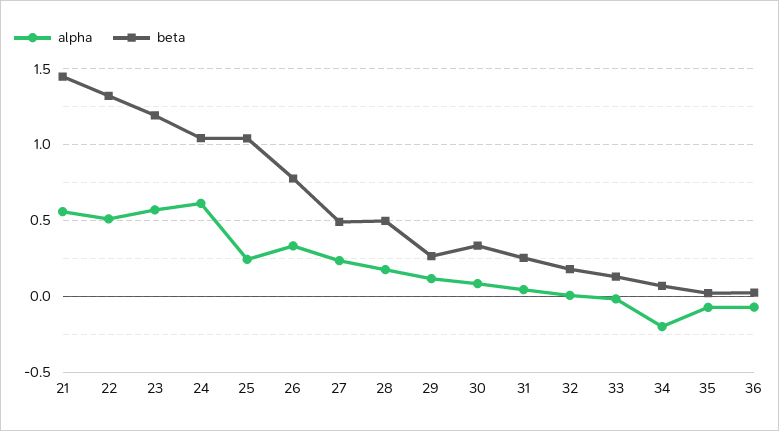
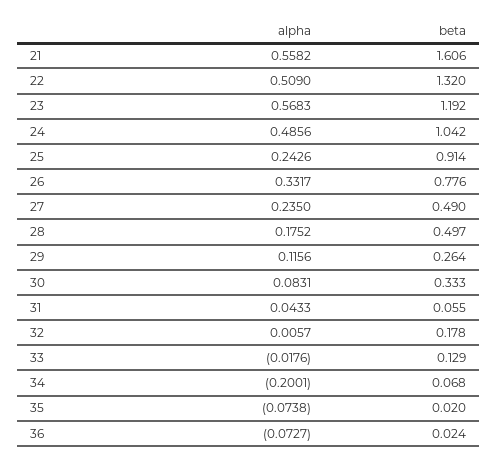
  {
    "alpha": {
      "21": 0.5582,
      "22": 0.509,
      "23": 0.5683,
-     "24": 0.6,
+     "24": 0.4856,
      "25": 0.2426,
      "26": 0.3317,
      "27": 0.235,
      "28": 0.1752,
      "29": 0.1156,
      "30": 0.0831,
      "31": 0.0433,
      "32": 0.0057,
      "33": -0.0176,
      "34": -0.2001,
      "35": -0.0738,
      "36": -0.0727
    },
    "beta": {
-     "21": 1.45,
+     "21": 1.606,
      "22": 1.32,
      "23": 1.192,
      "24": 1.042,
-     "25": 1.05,
+     "25": 0.914,
      "26": 0.776,
      "27": 0.49,
      "28": 0.497,
      "29": 0.264,
      "30": 0.333,
-     "31": 0.25,
+     "31": 0.055,
      "32": 0.178,
      "33": 0.129,
      "34": 0.068,
      "35": 0.02,
      "36": 0.024
    }
  }

